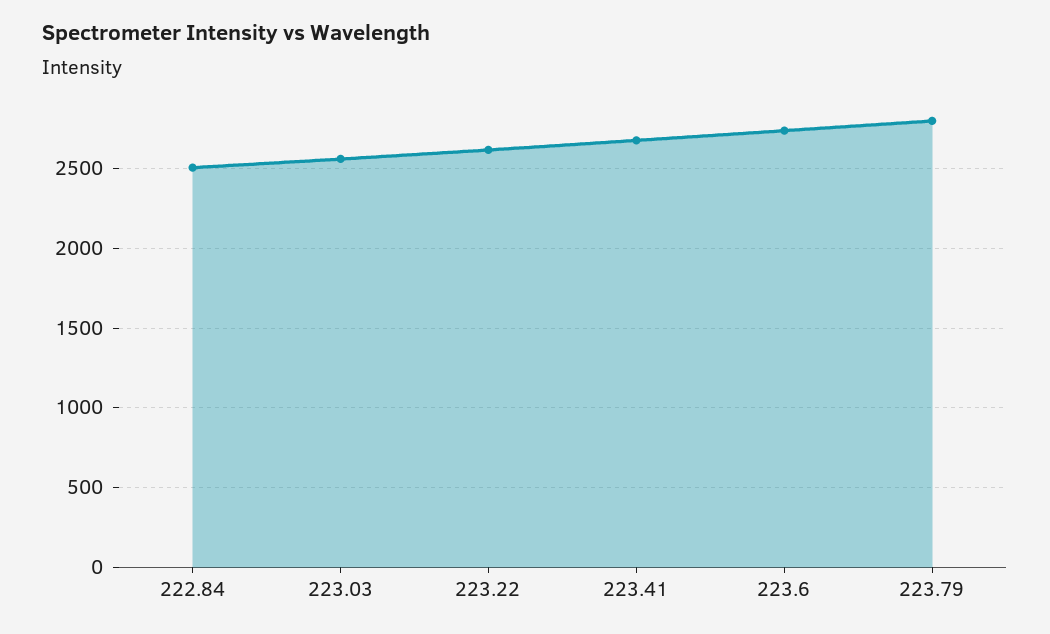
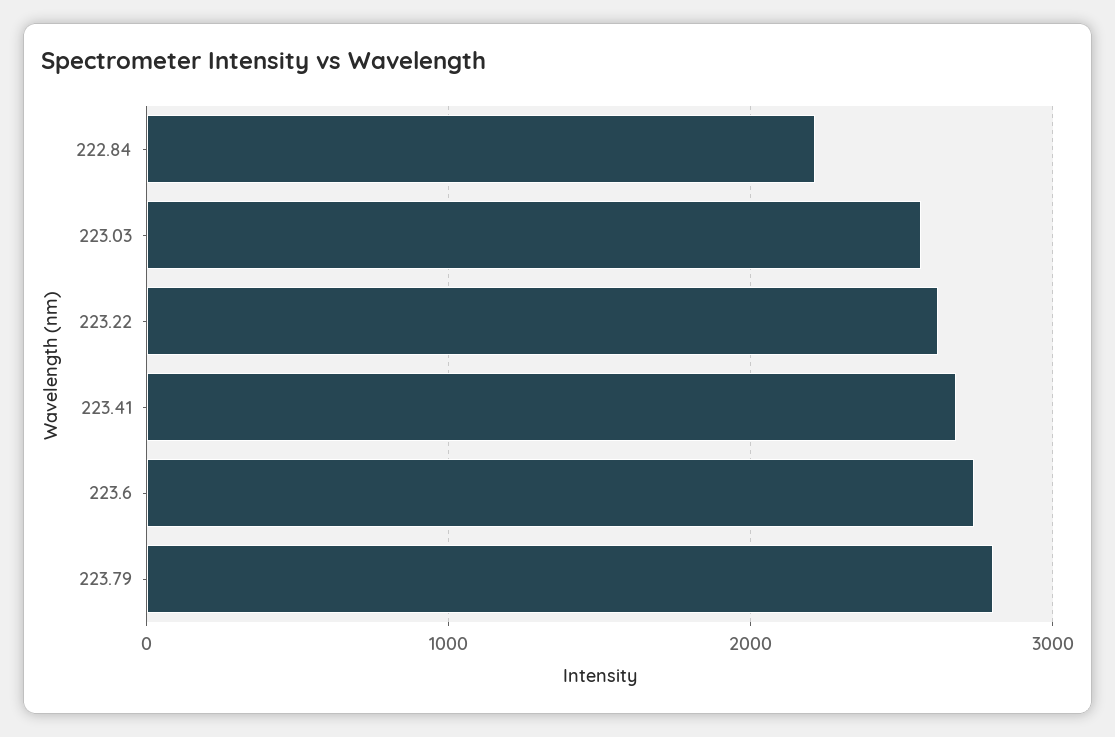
  {
-   "222.84": 2500,
+   "222.84": 2200,
    "223.03": 2550,
    "223.22": 2600,
    "223.41": 2700,
    "223.6": 2750,
    "223.79": 2800
  }

